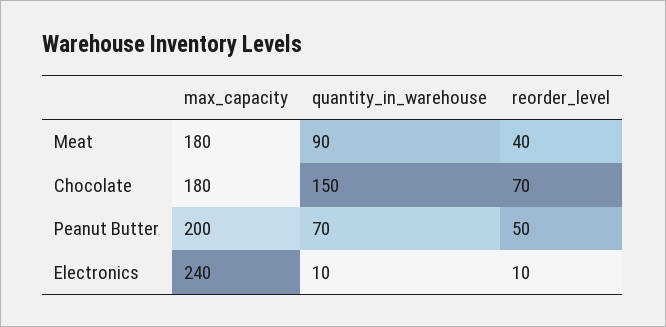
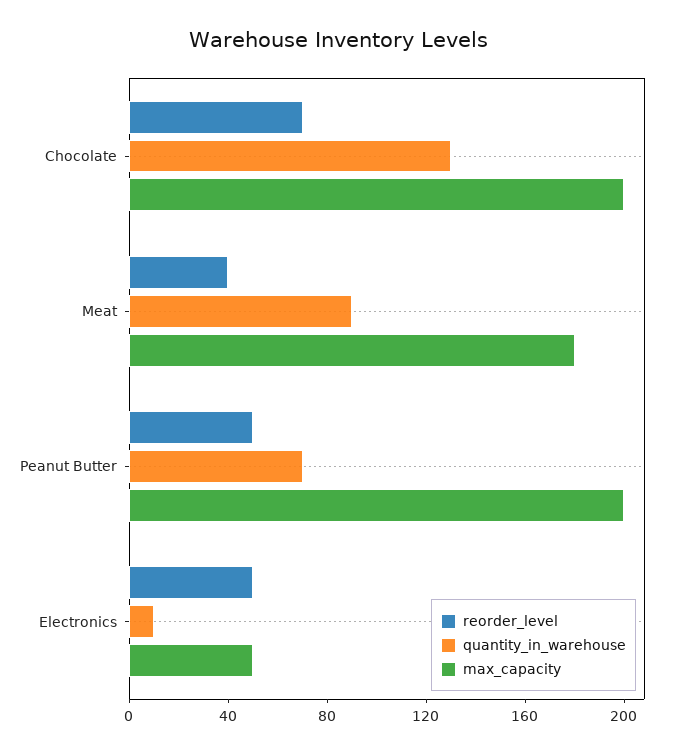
  {
    "max_capacity": {
      "Meat": 180,
-     "Chocolate": 180,
+     "Chocolate": 200,
      "Peanut Butter": 200,
-     "Electronics": 240
+     "Electronics": 50
    },
    "quantity_in_warehouse": {
      "Meat": 90,
-     "Chocolate": 150,
+     "Chocolate": 130,
      "Peanut Butter": 70,
      "Electronics": 10
    },
    "reorder_level": {
      "Meat": 40,
      "Chocolate": 70,
      "Peanut Butter": 50,
-     "Electronics": 10
+     "Electronics": 50
    }
  }

